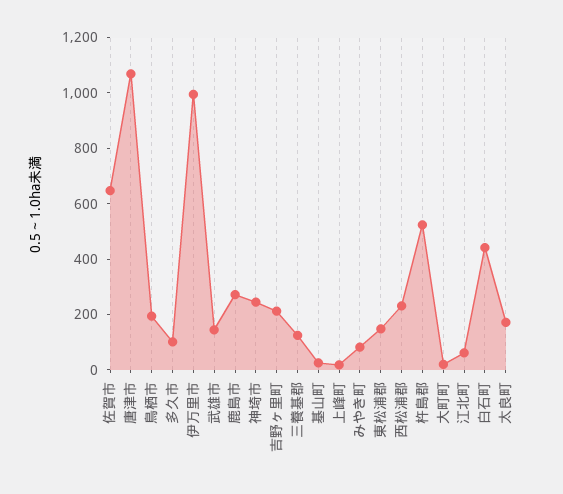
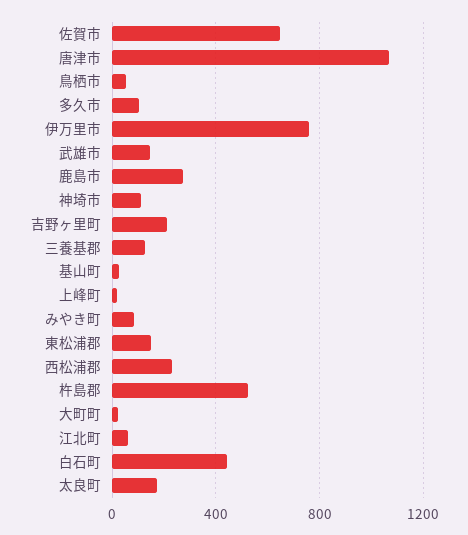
  {
    "佐賀市": 650,
    "唐津市": 1050,
-   "鳥栖市": 200,
+   "鳥栖市": 50,
    "多久市": 100,
-   "伊万里市": 1000,
+   "伊万里市": 750,
    "武雄市": 150,
    "鹿島市": 250,
-   "神埼市": 250,
+   "神埼市": 100,
    "吉野ヶ里町": 200,
    "三養基郡": 150,
    "基山町": 50,
    "上峰町": 0,
    "みやき町": 100,
    "東松浦郡": 150,
    "西松浦郡": 250,
    "杵島郡": 500,
    "大町町": 0,
    "江北町": 50,
    "白石町": 450,
    "太良町": 150
  }

